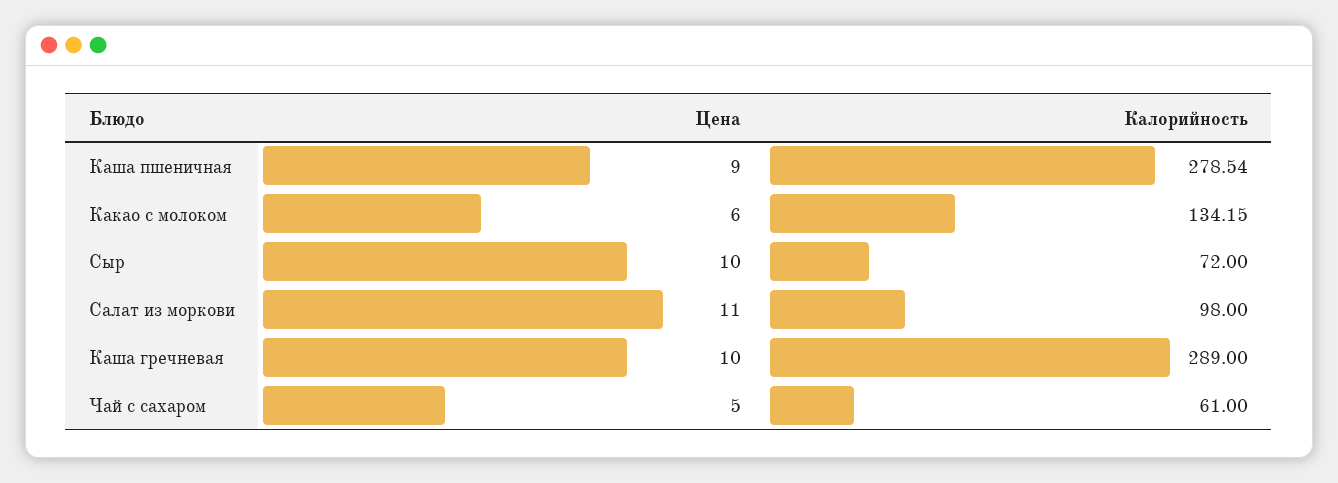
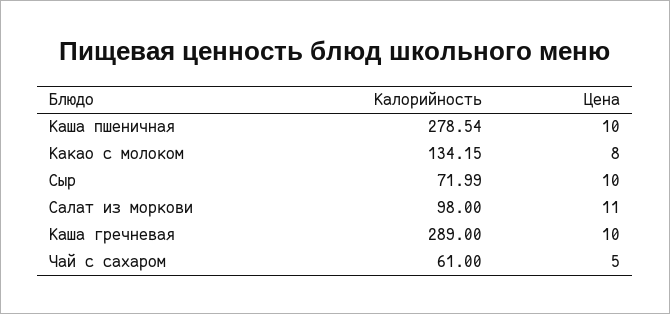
  {
    "Цена": {
-     "Каша пшеничная": 9,
+     "Каша пшеничная": 10,
-     "Какао с молоком": 6,
+     "Какао с молоком": 8,
      "Сыр": 10,
      "Салат из моркови": 11,
      "Каша гречневая": 10,
      "Чай с сахаром": 5
    },
    "Калорийность": {
      "Каша пшеничная": 278.54,
      "Какао с молоком": 134.15,
-     "Сыр": 72,
+     "Сыр": 71.99,
      "Салат из моркови": 98,
      "Каша гречневая": 289,
      "Чай с сахаром": 61
    }
  }

